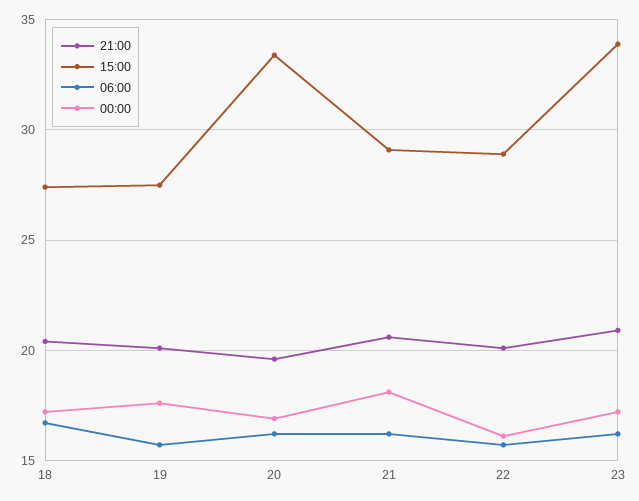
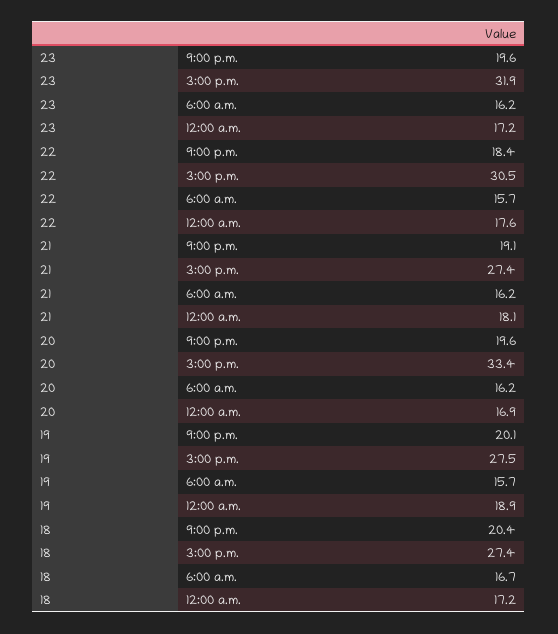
  {
    "21:00": {
      "18": 20.4,
      "19": 20.1,
      "20": 19.6,
-     "21": 20.5,
+     "21": 19.1,
-     "22": 20,
+     "22": 18.4,
-     "23": 21
+     "23": 19.6
    },
    "15:00": {
      "18": 27.4,
      "19": 27.5,
      "20": 33.4,
-     "21": 29,
+     "21": 27.4,
-     "22": 29,
+     "22": 30.5,
-     "23": 34
+     "23": 31.9
    },
    "06:00": {
      "18": 16.7,
      "19": 15.7,
      "20": 16.2,
      "21": 16.2,
      "22": 15.7,
      "23": 16.2
    },
    "00:00": {
      "18": 17.2,
-     "19": 17.5,
+     "19": 18.9,
      "20": 16.9,
      "21": 18.1,
-     "22": 16,
+     "22": 17.6,
      "23": 17.2
    }
  }

